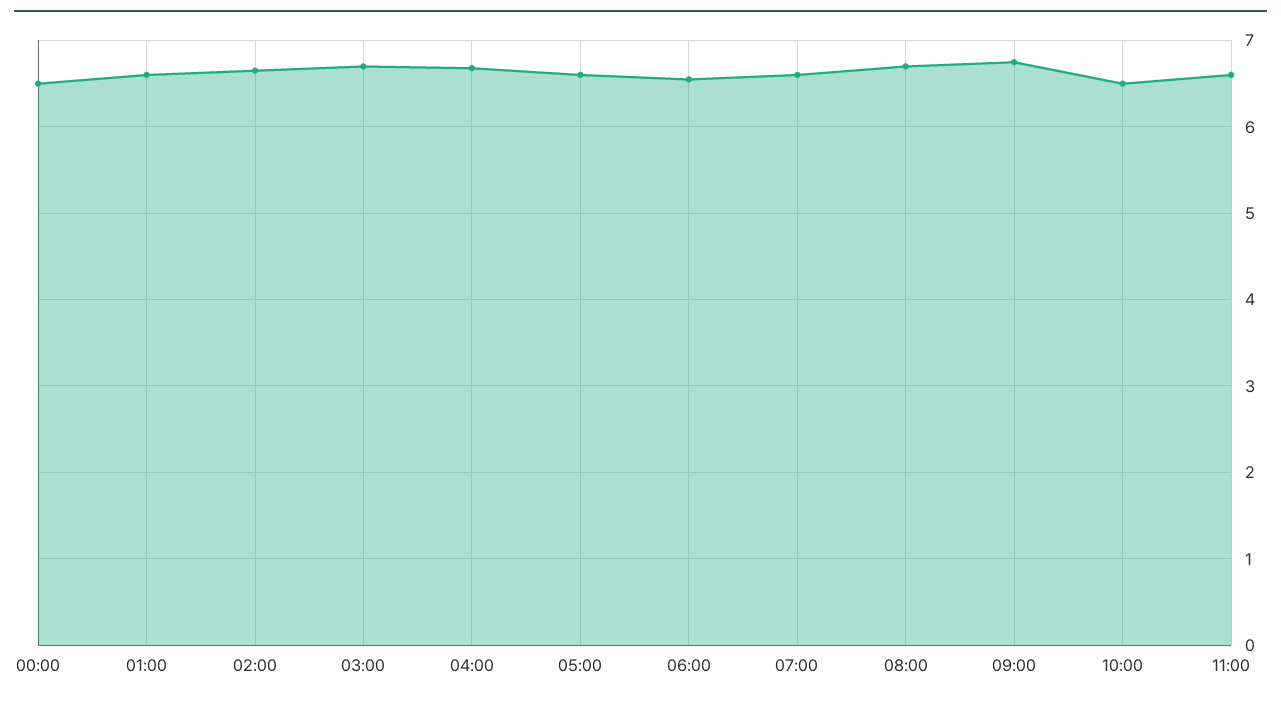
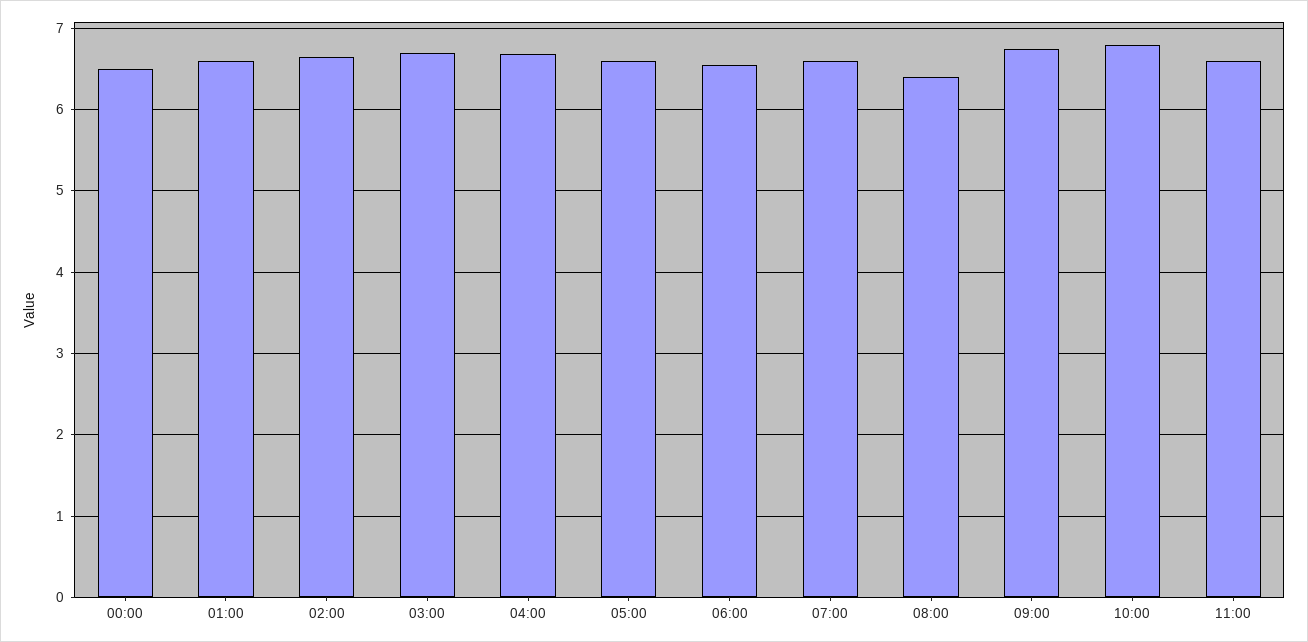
  {
    "00:00": 6.5,
    "01:00": 6.6,
    "02:00": 6.7,
    "03:00": 6.7,
    "04:00": 6.7,
    "05:00": 6.6,
    "06:00": 6.6,
    "07:00": 6.6,
-   "08:00": 6.7,
+   "08:00": 6.4,
    "09:00": 6.8,
-   "10:00": 6.5,
+   "10:00": 6.8,
    "11:00": 6.6
  }

